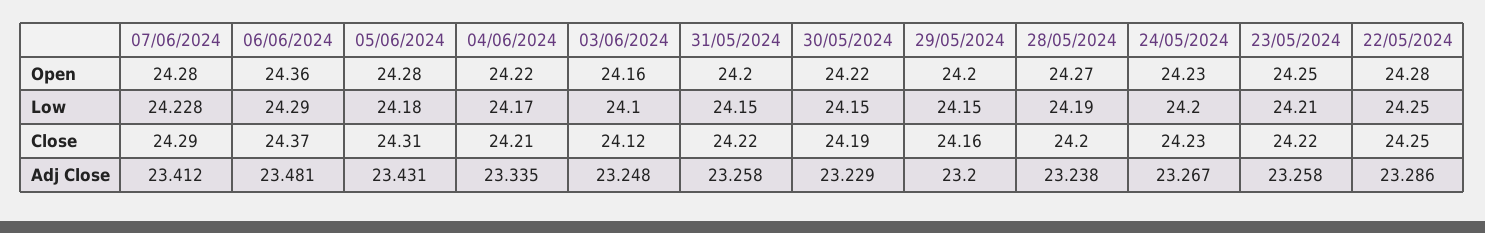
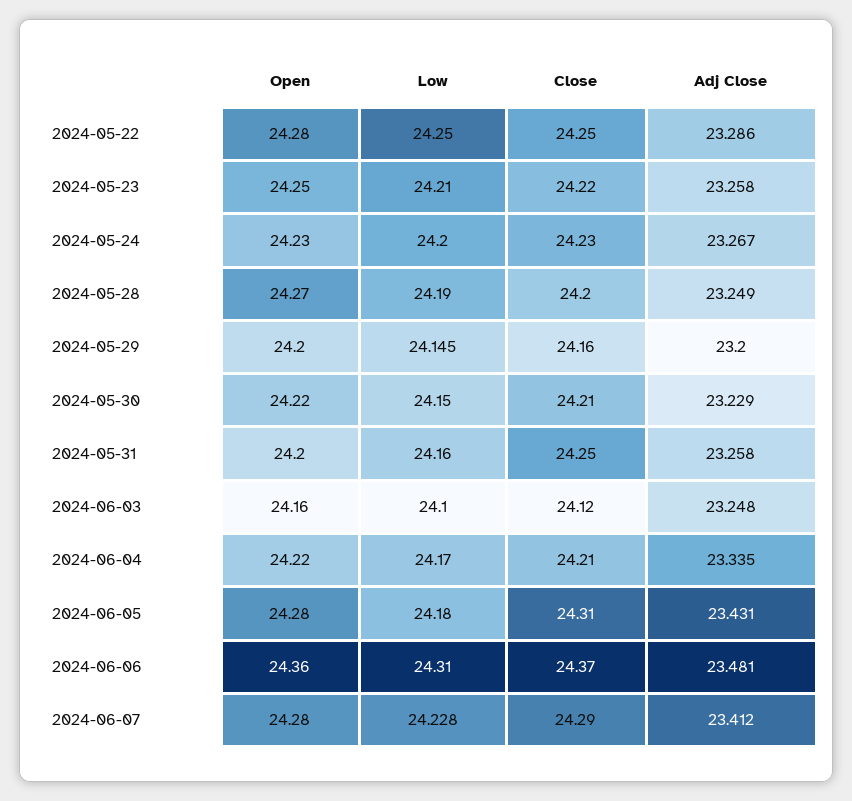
  {
    "07/06/2024": {
      "Open": 24.28,
      "Low": 24.228,
      "Close": 24.29,
      "Adj Close": 23.412
    },
    "06/06/2024": {
      "Open": 24.36,
-     "Low": 24.29,
+     "Low": 24.31,
      "Close": 24.37,
      "Adj Close": 23.481
    },
    "05/06/2024": {
      "Open": 24.28,
      "Low": 24.18,
      "Close": 24.31,
      "Adj Close": 23.431
    },
    "04/06/2024": {
      "Open": 24.22,
      "Low": 24.17,
      "Close": 24.21,
      "Adj Close": 23.335
    },
    "03/06/2024": {
      "Open": 24.16,
      "Low": 24.1,
      "Close": 24.12,
      "Adj Close": 23.248
    },
    "31/05/2024": {
      "Open": 24.2,
-     "Low": 24.15,
+     "Low": 24.16,
-     "Close": 24.22,
+     "Close": 24.25,
      "Adj Close": 23.258
    },
    "30/05/2024": {
      "Open": 24.22,
      "Low": 24.15,
-     "Close": 24.19,
+     "Close": 24.21,
      "Adj Close": 23.229
    },
    "29/05/2024": {
      "Open": 24.2,
-     "Low": 24.15,
+     "Low": 24.145,
      "Close": 24.16,
      "Adj Close": 23.2
    },
    "28/05/2024": {
      "Open": 24.27,
      "Low": 24.19,
      "Close": 24.2,
-     "Adj Close": 23.238
+     "Adj Close": 23.249
    },
    "24/05/2024": {
      "Open": 24.23,
      "Low": 24.2,
      "Close": 24.23,
      "Adj Close": 23.267
    },
    "23/05/2024": {
      "Open": 24.25,
      "Low": 24.21,
      "Close": 24.22,
      "Adj Close": 23.258
    },
    "22/05/2024": {
      "Open": 24.28,
      "Low": 24.25,
      "Close": 24.25,
      "Adj Close": 23.286
    }
  }

